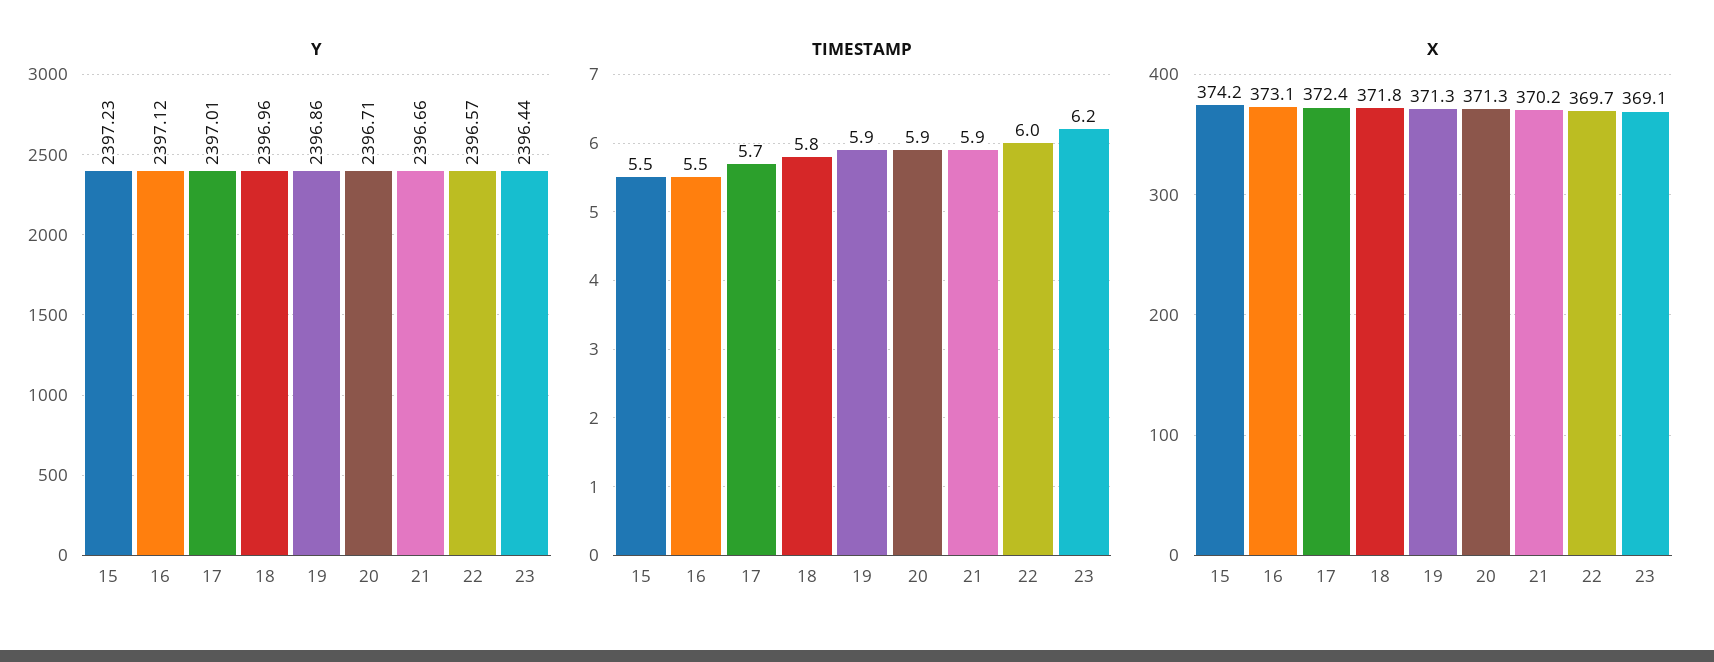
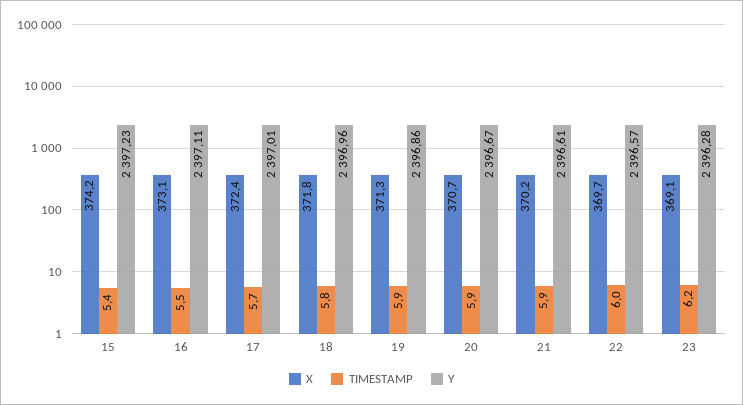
  {
    "Y": {
      "15": 2397.23,
-     "16": 2397.12,
+     "16": 2397.11,
      "17": 2397.01,
      "18": 2396.96,
      "19": 2396.86,
-     "20": 2396.71,
+     "20": 2396.67,
-     "21": 2396.66,
+     "21": 2396.61,
      "22": 2396.57,
-     "23": 2396.44
+     "23": 2396.28
    },
    "TIMESTAMP": {
-     "15": 5.5,
+     "15": 5.4,
      "16": 5.5,
      "17": 5.7,
      "18": 5.8,
      "19": 5.9,
      "20": 5.9,
      "21": 5.9,
      "22": 6,
      "23": 6.2
    },
    "X": {
      "15": 374.2,
      "16": 373.1,
      "17": 372.4,
      "18": 371.8,
      "19": 371.3,
-     "20": 371.3,
+     "20": 370.7,
      "21": 370.2,
      "22": 369.7,
      "23": 369.1
    }
  }

